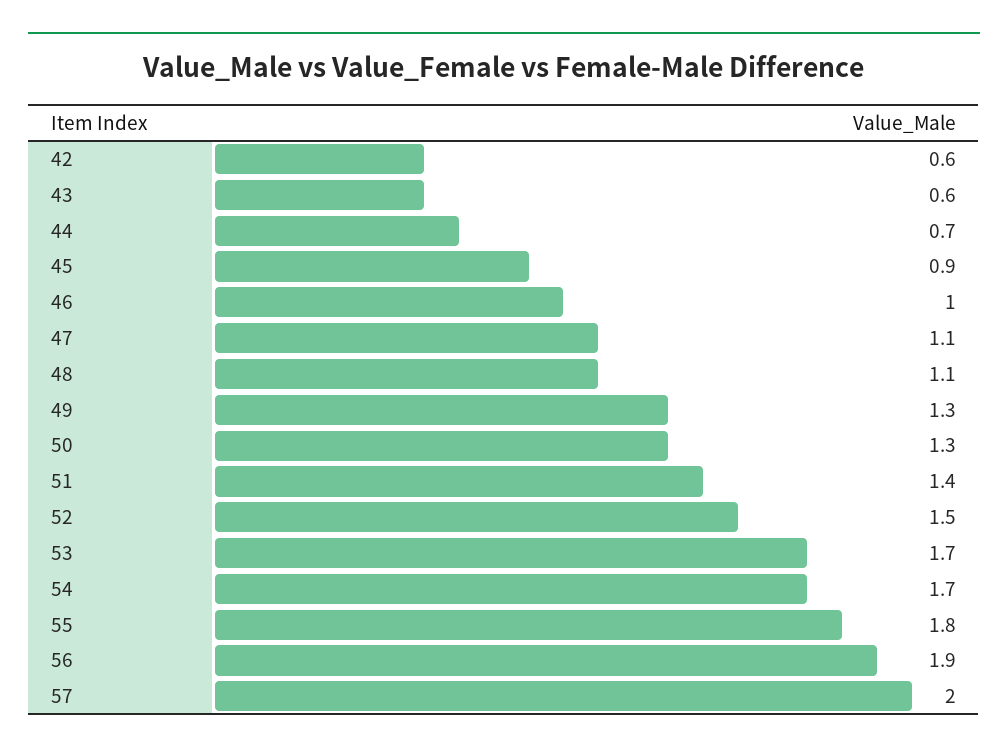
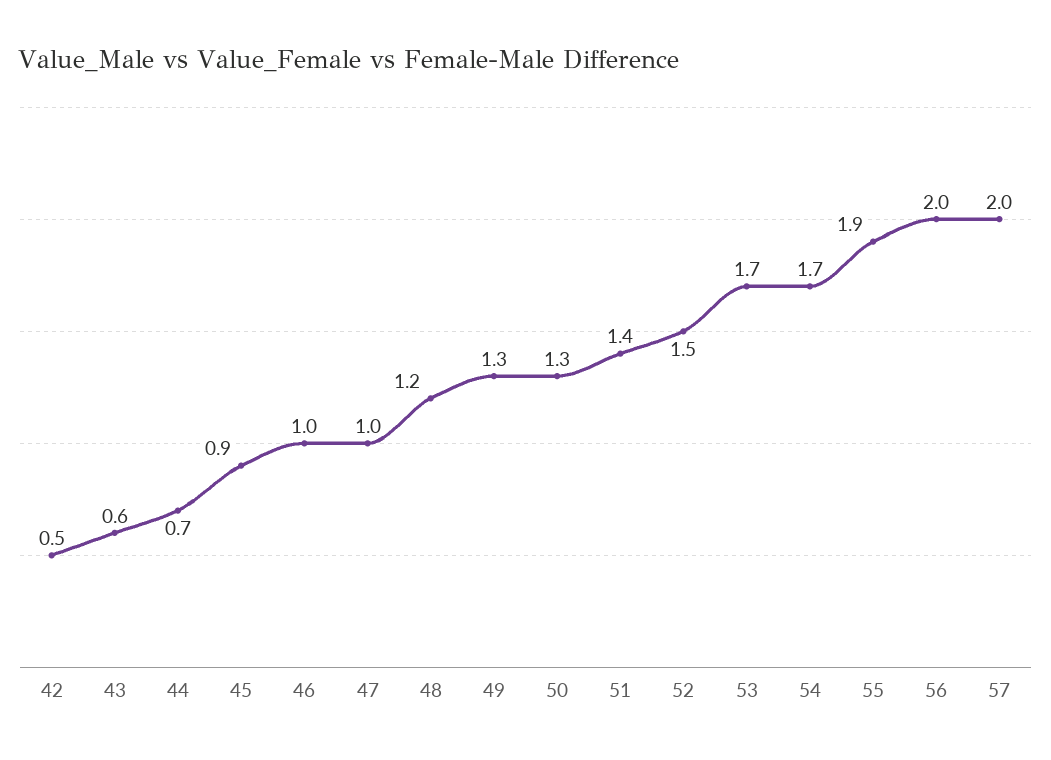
  {
-   "42": 0.6,
+   "42": 0.5,
    "43": 0.6,
    "44": 0.7,
    "45": 0.9,
    "46": 1,
-   "47": 1.1,
+   "47": 1,
-   "48": 1.1,
+   "48": 1.2,
    "49": 1.3,
    "50": 1.3,
    "51": 1.4,
    "52": 1.5,
    "53": 1.7,
    "54": 1.7,
-   "55": 1.8,
+   "55": 1.9,
-   "56": 1.9,
+   "56": 2,
    "57": 2
  }

